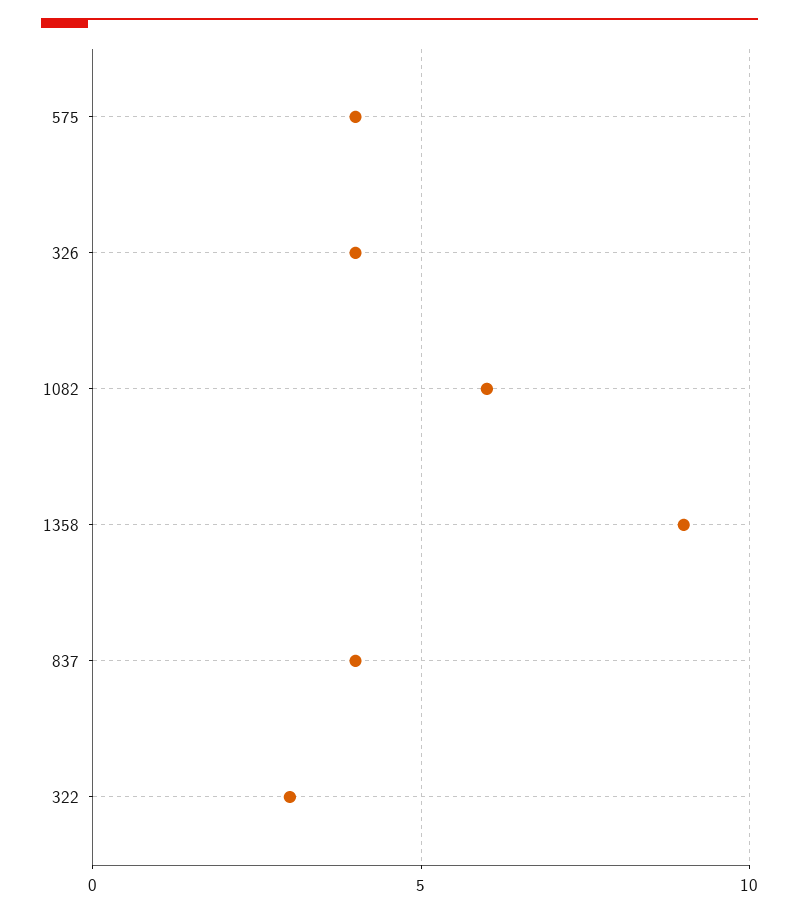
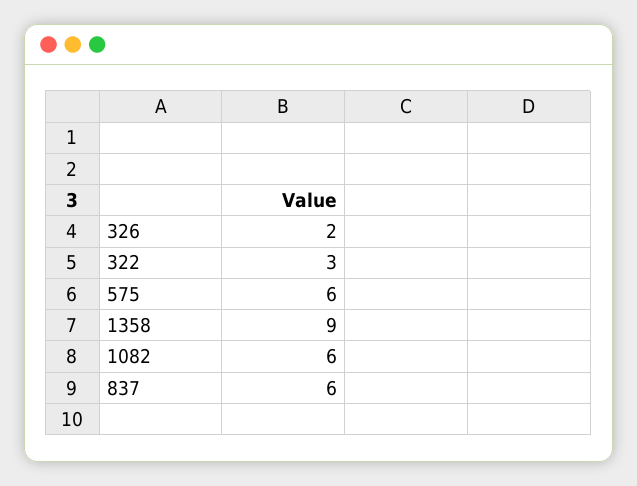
  {
-   "575": 4,
+   "575": 6,
-   "326": 4,
+   "326": 2,
    "1082": 6,
    "1358": 9,
-   "837": 4,
+   "837": 6,
    "322": 3
  }

